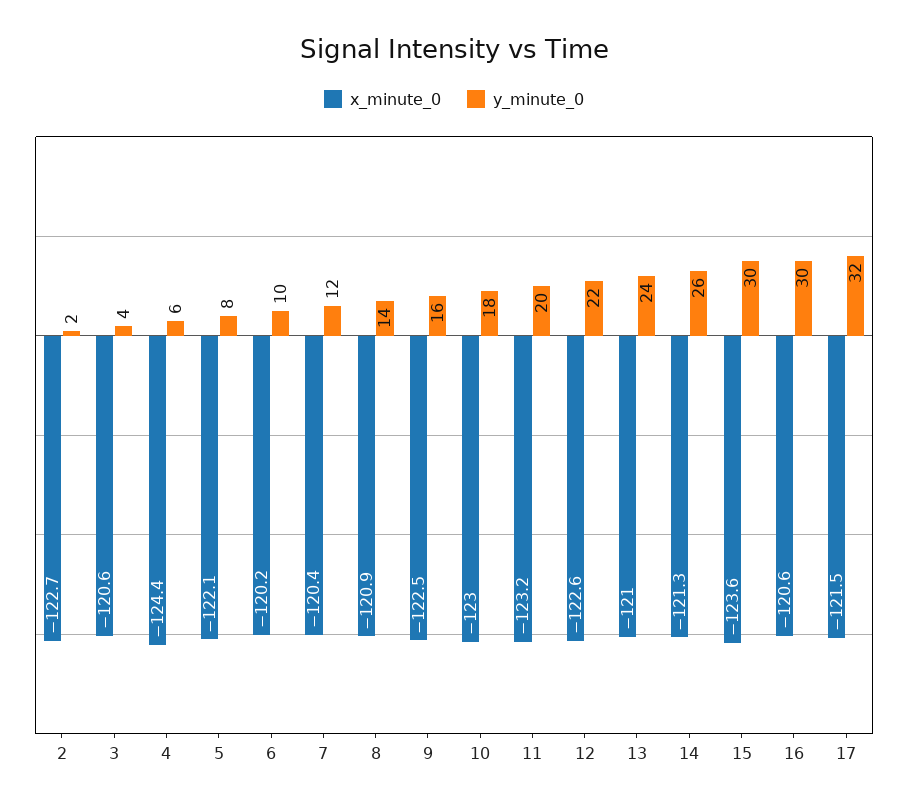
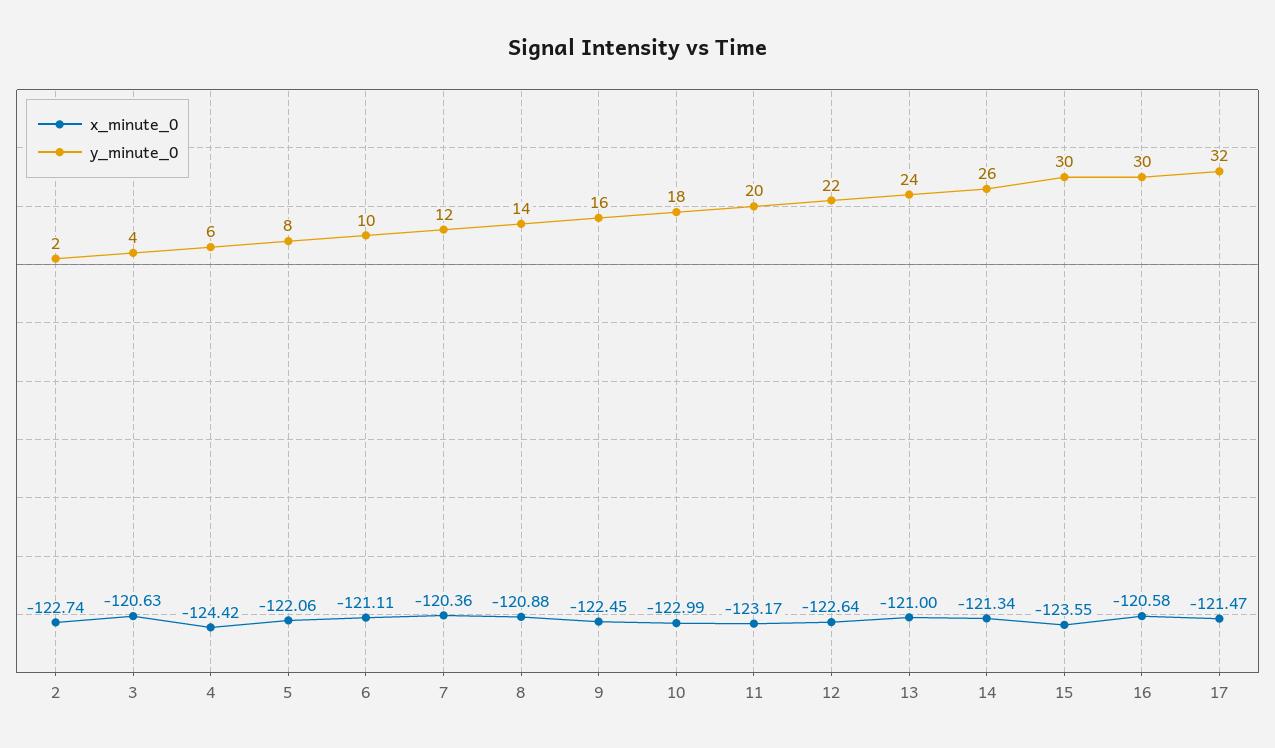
  {
    "x_minute_0": {
      "2": -122.74,
      "3": -120.63,
      "4": -124.42,
      "5": -122.06,
-     "6": -120.2,
+     "6": -121.11,
      "7": -120.36,
      "8": -120.88,
      "9": -122.45,
      "10": -122.99,
      "11": -123.17,
      "12": -122.64,
      "13": -121,
      "14": -121.34,
      "15": -123.55,
      "16": -120.58,
      "17": -121.47
    },
    "y_minute_0": {
      "2": 2,
      "3": 4,
      "4": 6,
      "5": 8,
      "6": 10,
      "7": 12,
      "8": 14,
      "9": 16,
      "10": 18,
      "11": 20,
      "12": 22,
      "13": 24,
      "14": 26,
      "15": 30,
      "16": 30,
      "17": 32
    }
  }

